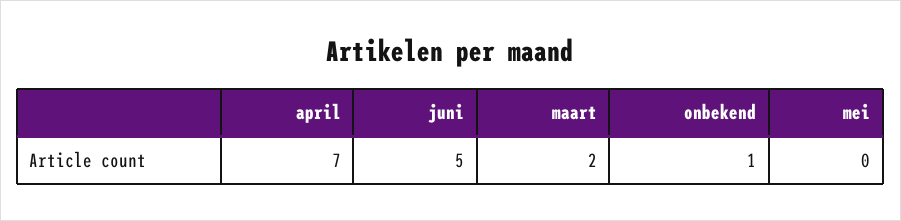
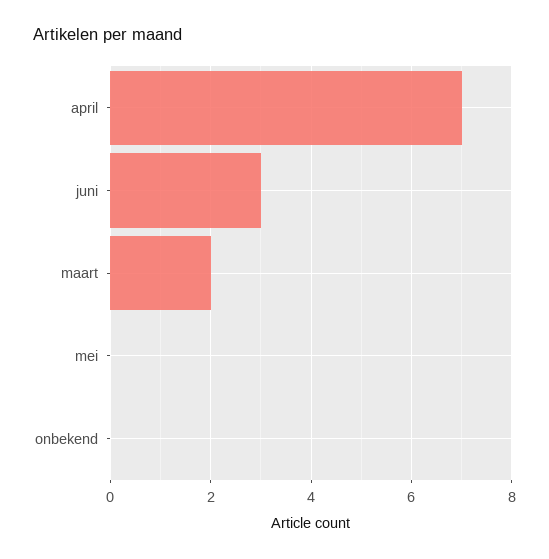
  {
    "april": 7,
-   "juni": 5,
+   "juni": 3,
    "maart": 2,
-   "onbekend": 1,
+   "onbekend": 0,
    "mei": 0
  }

